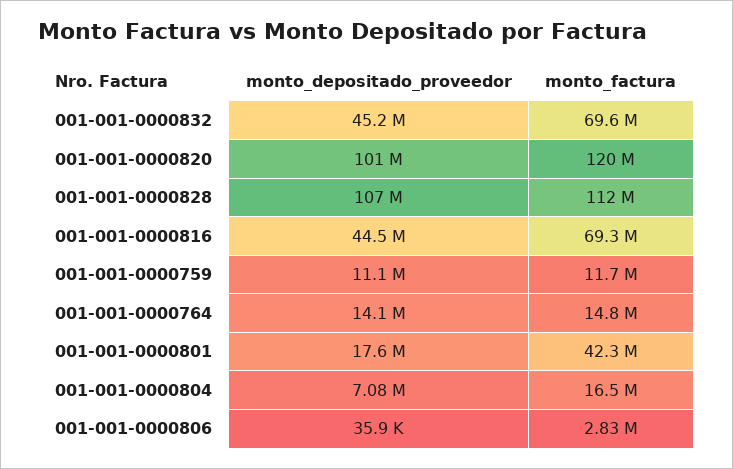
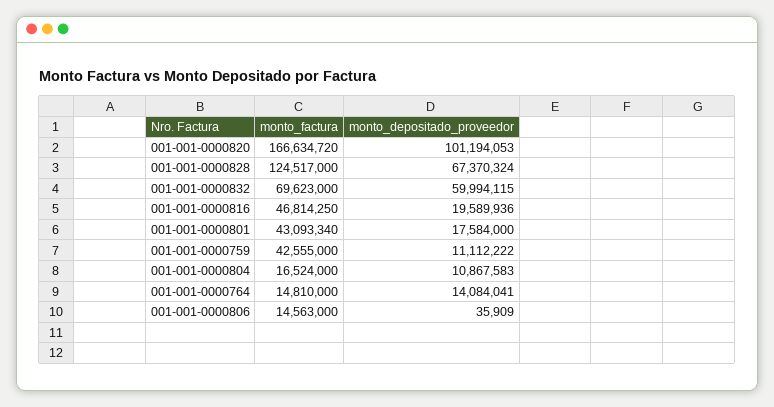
  {
    "monto_depositado_proveedor": {
-     "001-001-0000832": 45200000,
+     "001-001-0000832": 59994115,
      "001-001-0000820": 101194053,
-     "001-001-0000828": 107000000,
+     "001-001-0000828": 67370324,
-     "001-001-0000816": 44500000,
+     "001-001-0000816": 19589936,
      "001-001-0000759": 11112222,
      "001-001-0000764": 14084041,
      "001-001-0000801": 17584000,
-     "001-001-0000804": 7080000,
+     "001-001-0000804": 10867583,
      "001-001-0000806": 35909
    },
    "monto_factura": {
      "001-001-0000832": 69623000,
-     "001-001-0000820": 120000000,
+     "001-001-0000820": 166634720,
-     "001-001-0000828": 112000000,
+     "001-001-0000828": 124517000,
-     "001-001-0000816": 69300000,
+     "001-001-0000816": 46814250,
-     "001-001-0000759": 11700000,
+     "001-001-0000759": 42555000,
      "001-001-0000764": 14810000,
-     "001-001-0000801": 42300000,
+     "001-001-0000801": 43093340,
      "001-001-0000804": 16524000,
-     "001-001-0000806": 2830000
+     "001-001-0000806": 14563000
    }
  }

